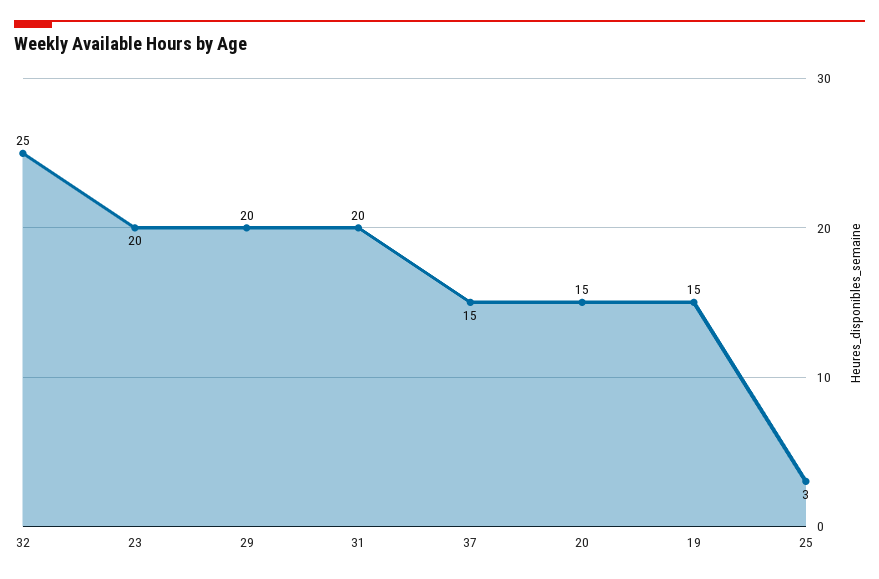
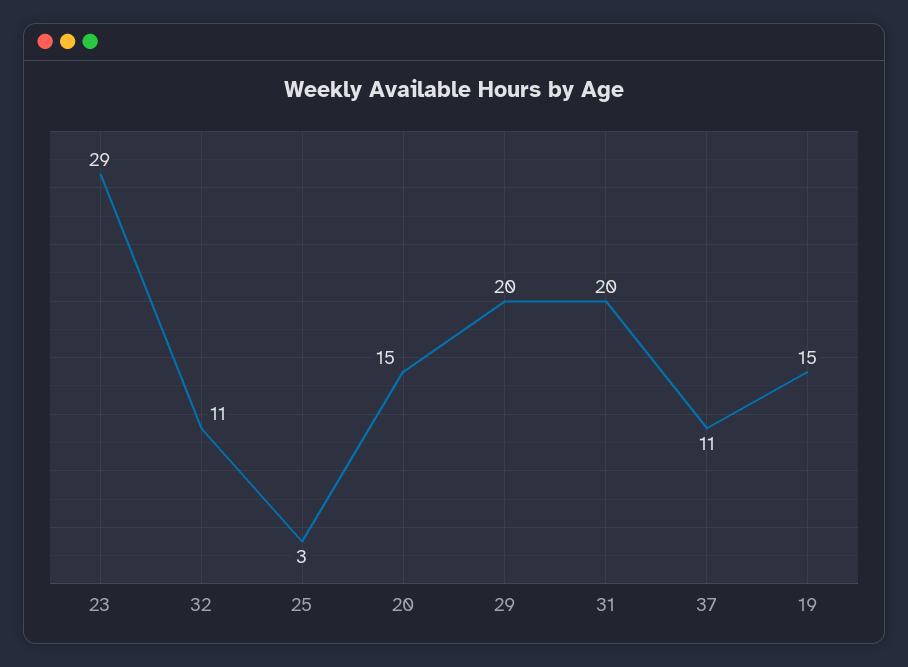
  {
-   "32": 25,
+   "32": 11,
-   "23": 20,
+   "23": 29,
    "29": 20,
    "31": 20,
-   "37": 15,
+   "37": 11,
    "20": 15,
    "19": 15,
    "25": 3
  }

